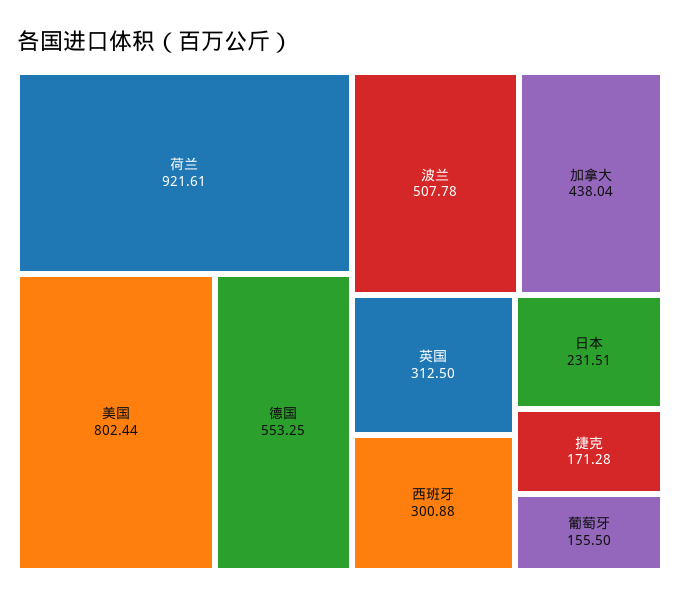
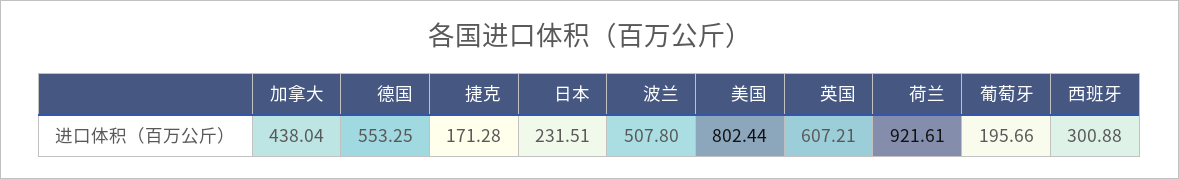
  {
    "荷兰": 921.61,
    "美国": 802.44,
    "德国": 553.25,
-   "波兰": 507.78,
+   "波兰": 507.8,
    "加拿大": 438.04,
-   "英国": 312.5,
+   "英国": 607.21,
    "西班牙": 300.88,
    "日本": 231.51,
    "捷克": 171.28,
-   "葡萄牙": 155.5
+   "葡萄牙": 195.66
  }

